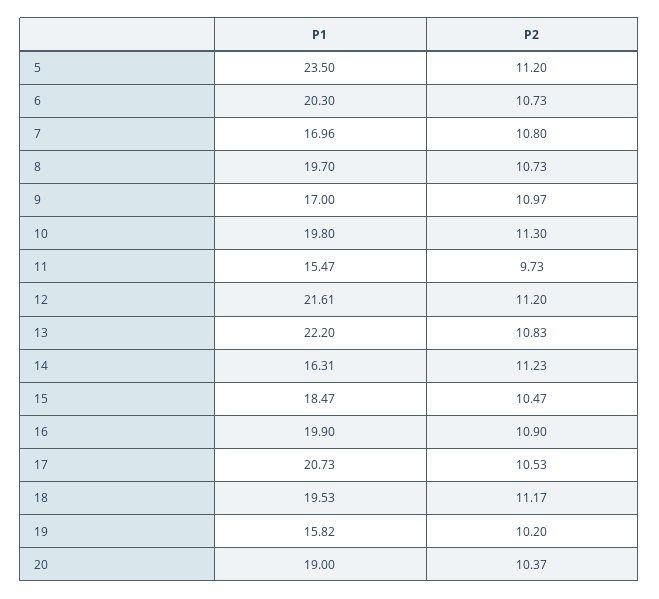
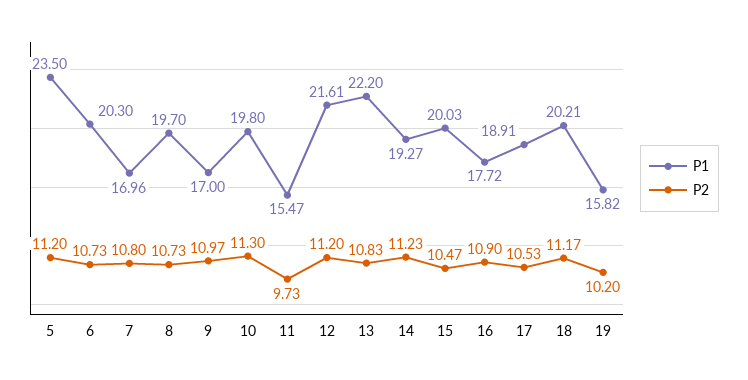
  {
    "P1": {
      "5": 23.5,
      "6": 20.3,
      "7": 16.96,
      "8": 19.7,
      "9": 17,
      "10": 19.8,
      "11": 15.47,
      "12": 21.61,
      "13": 22.2,
-     "14": 16.31,
+     "14": 19.27,
-     "15": 18.47,
+     "15": 20.03,
-     "16": 19.9,
+     "16": 17.72,
-     "17": 20.73,
+     "17": 18.91,
-     "18": 19.53,
+     "18": 20.21,
-     "19": 15.82,
+     "19": 15.82
-     "20": 19
    },
    "P2": {
      "5": 11.2,
      "6": 10.73,
      "7": 10.8,
      "8": 10.73,
      "9": 10.97,
      "10": 11.3,
      "11": 9.73,
      "12": 11.2,
      "13": 10.83,
      "14": 11.23,
      "15": 10.47,
      "16": 10.9,
      "17": 10.53,
      "18": 11.17,
-     "19": 10.2,
+     "19": 10.2
-     "20": 10.37
    }
  }

